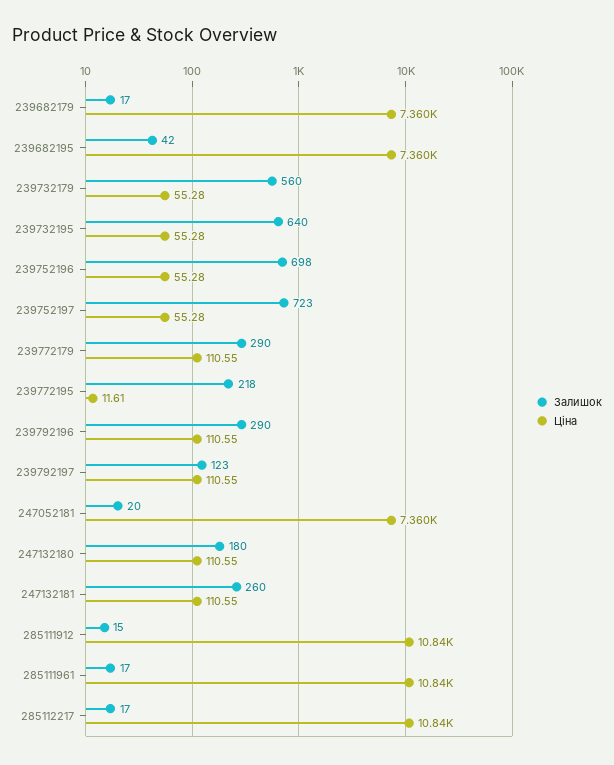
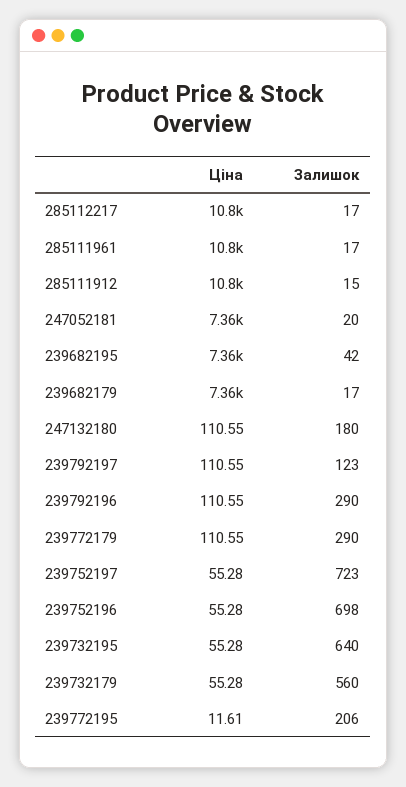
  {
    "Залишок": {
      "239682179": 17,
      "239682195": 42,
      "239732179": 560,
      "239732195": 640,
      "239752196": 698,
      "239752197": 723,
      "239772179": 290,
-     "239772195": 218,
+     "239772195": 206,
      "239792196": 290,
      "239792197": 123,
      "247052181": 20,
      "247132180": 180,
-     "247132181": 260,
      "285111912": 15,
      "285111961": 17,
      "285112217": 17
    },
    "Ціна": {
      "239682179": 7360,
      "239682195": 7360,
      "239732179": 55.28,
      "239732195": 55.28,
      "239752196": 55.28,
      "239752197": 55.28,
      "239772179": 110.55,
      "239772195": 11.61,
      "239792196": 110.55,
      "239792197": 110.55,
      "247052181": 7360,
      "247132180": 110.55,
-     "247132181": 110.55,
      "285111912": 10840,
      "285111961": 10840,
      "285112217": 10840
    }
  }

